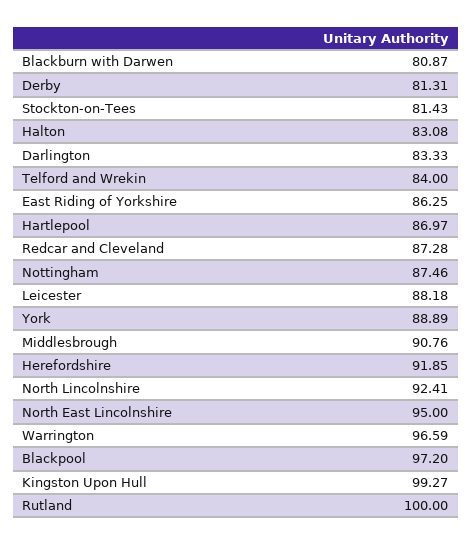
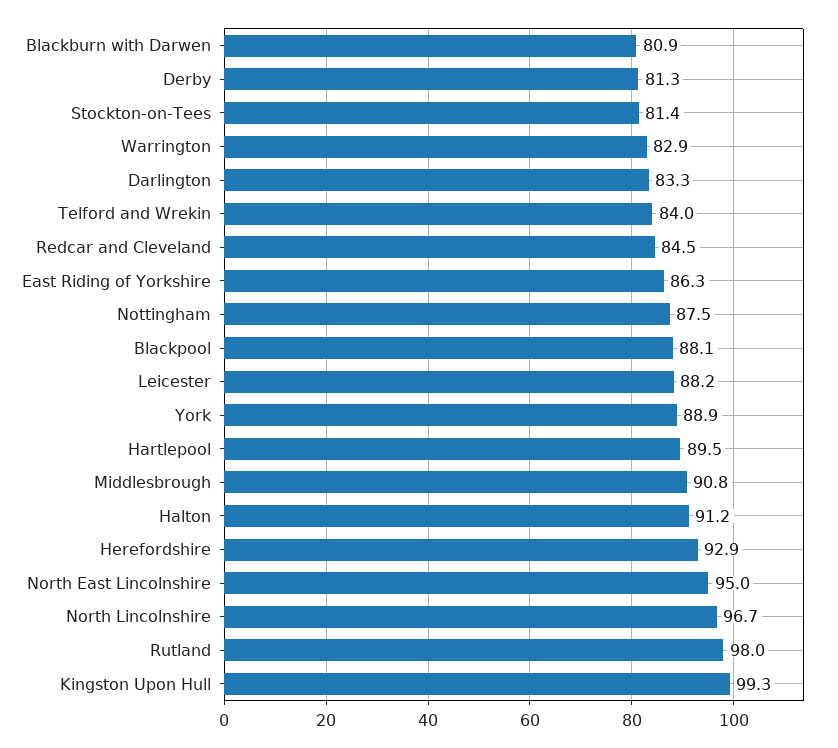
  {
    "Blackburn with Darwen": 80.87,
    "Derby": 81.31,
    "Stockton-on-Tees": 81.43,
-   "Halton": 83.08,
+   "Halton": 91.2,
    "Darlington": 83.33,
    "Telford and Wrekin": 84,
    "East Riding of Yorkshire": 86.25,
-   "Hartlepool": 86.97,
+   "Hartlepool": 89.5,
-   "Redcar and Cleveland": 87.28,
+   "Redcar and Cleveland": 84.5,
    "Nottingham": 87.46,
    "Leicester": 88.18,
    "York": 88.89,
    "Middlesbrough": 90.76,
-   "Herefordshire": 91.85,
+   "Herefordshire": 92.9,
-   "North Lincolnshire": 92.41,
+   "North Lincolnshire": 96.7,
    "North East Lincolnshire": 95,
-   "Warrington": 96.59,
+   "Warrington": 82.9,
-   "Blackpool": 97.2,
+   "Blackpool": 88.1,
    "Kingston Upon Hull": 99.27,
-   "Rutland": 100
+   "Rutland": 98
  }

